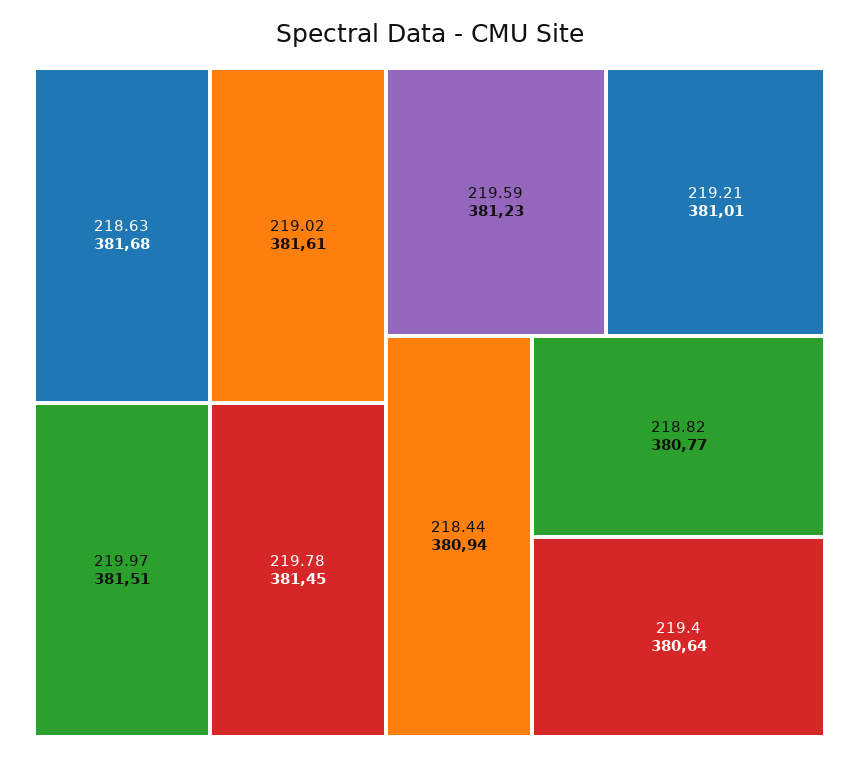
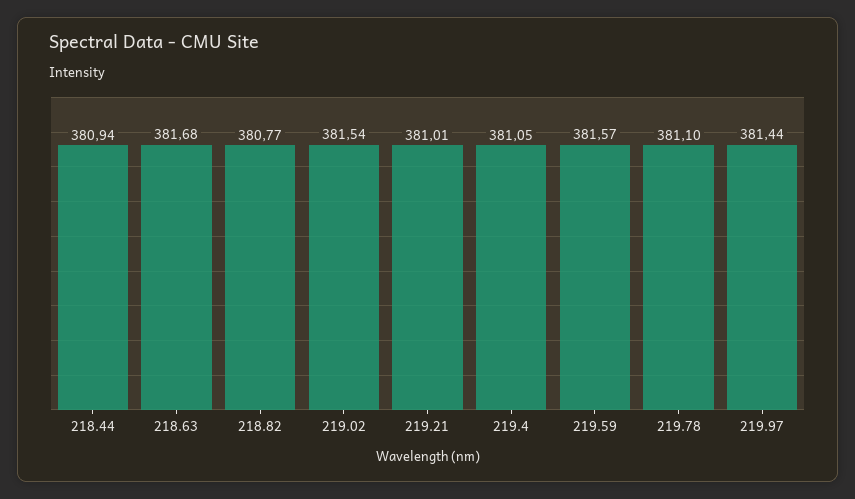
  {
    "218.63": 381.68,
-   "219.02": 381.61,
+   "219.02": 381.54,
-   "219.97": 381.51,
+   "219.97": 381.44,
-   "219.78": 381.45,
+   "219.78": 381.1,
-   "219.59": 381.23,
+   "219.59": 381.57,
    "219.21": 381.01,
    "218.44": 380.94,
    "218.82": 380.77,
-   "219.4": 380.64
+   "219.4": 381.05
  }

